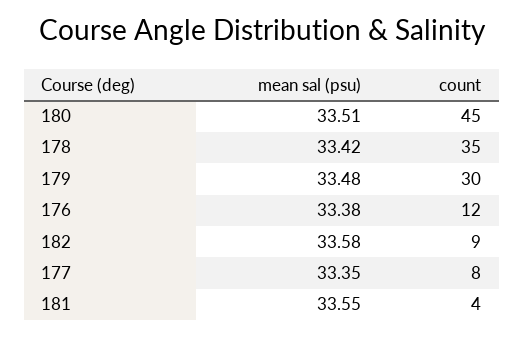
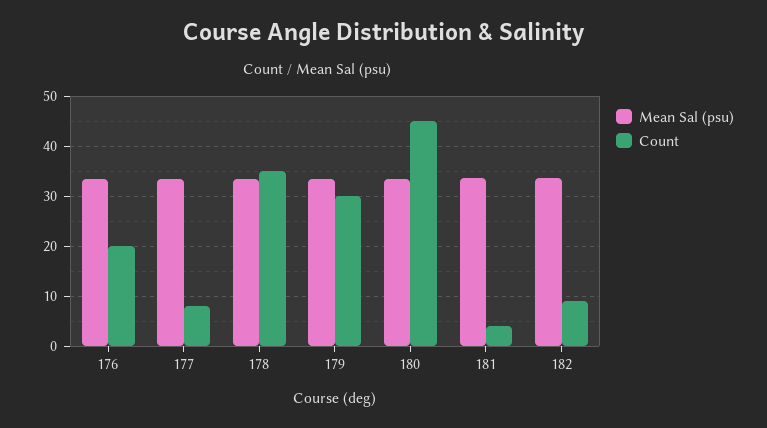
  {
    "mean sal (psu)": {
      "180": 33.51,
      "178": 33.42,
      "179": 33.48,
      "176": 33.38,
      "182": 33.58,
      "177": 33.35,
      "181": 33.55
    },
    "count": {
      "180": 45,
      "178": 35,
      "179": 30,
-     "176": 12,
+     "176": 20,
      "182": 9,
      "177": 8,
      "181": 4
    }
  }

